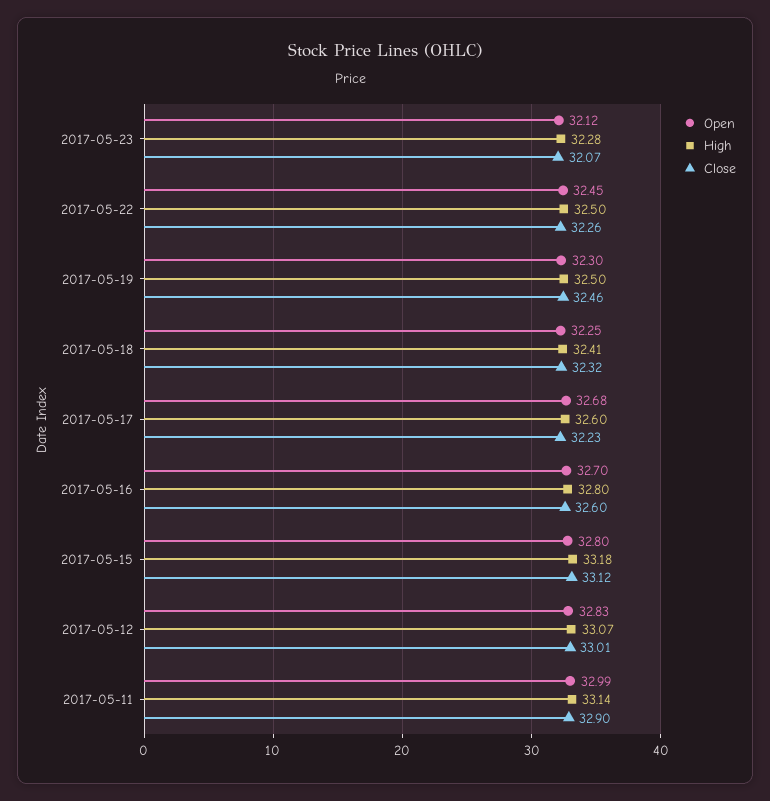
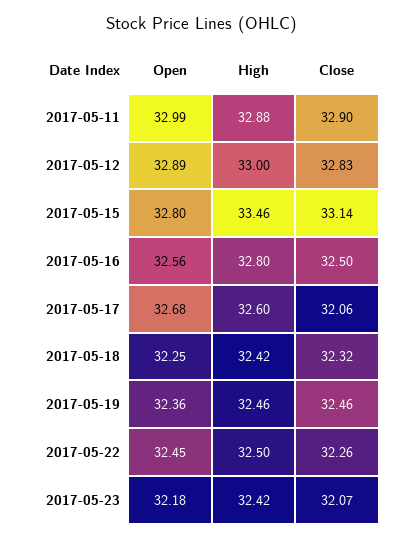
  {
    "Open": {
-     "2017-05-23": 32.12,
+     "2017-05-23": 32.18,
      "2017-05-22": 32.45,
-     "2017-05-19": 32.3,
+     "2017-05-19": 32.36,
      "2017-05-18": 32.25,
      "2017-05-17": 32.68,
-     "2017-05-16": 32.7,
+     "2017-05-16": 32.56,
      "2017-05-15": 32.8,
-     "2017-05-12": 32.83,
+     "2017-05-12": 32.89,
      "2017-05-11": 32.99
    },
    "High": {
-     "2017-05-23": 32.28,
+     "2017-05-23": 32.42,
      "2017-05-22": 32.5,
-     "2017-05-19": 32.5,
+     "2017-05-19": 32.46,
-     "2017-05-18": 32.41,
+     "2017-05-18": 32.42,
      "2017-05-17": 32.6,
      "2017-05-16": 32.8,
-     "2017-05-15": 33.18,
+     "2017-05-15": 33.46,
-     "2017-05-12": 33.07,
+     "2017-05-12": 33,
-     "2017-05-11": 33.14
+     "2017-05-11": 32.88
    },
    "Close": {
      "2017-05-23": 32.07,
      "2017-05-22": 32.26,
      "2017-05-19": 32.46,
      "2017-05-18": 32.32,
-     "2017-05-17": 32.23,
+     "2017-05-17": 32.06,
-     "2017-05-16": 32.6,
+     "2017-05-16": 32.5,
-     "2017-05-15": 33.12,
+     "2017-05-15": 33.14,
-     "2017-05-12": 33.01,
+     "2017-05-12": 32.83,
      "2017-05-11": 32.9
    }
  }

